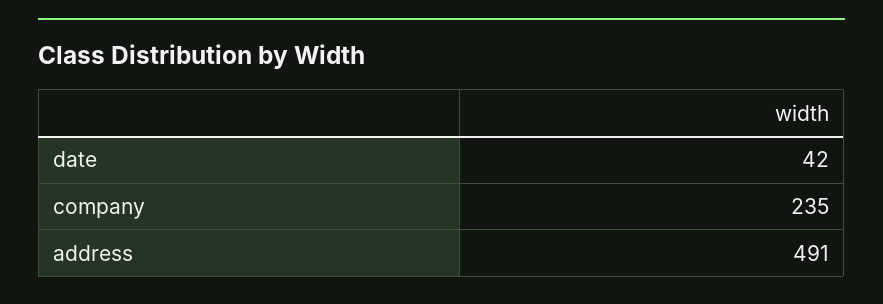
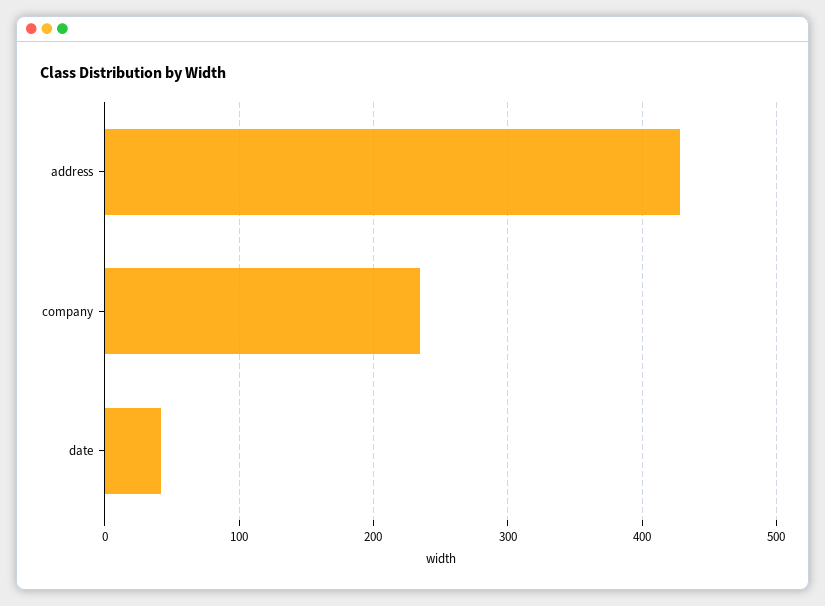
  {
    "date": 42,
    "company": 235,
-   "address": 491
+   "address": 430
  }

